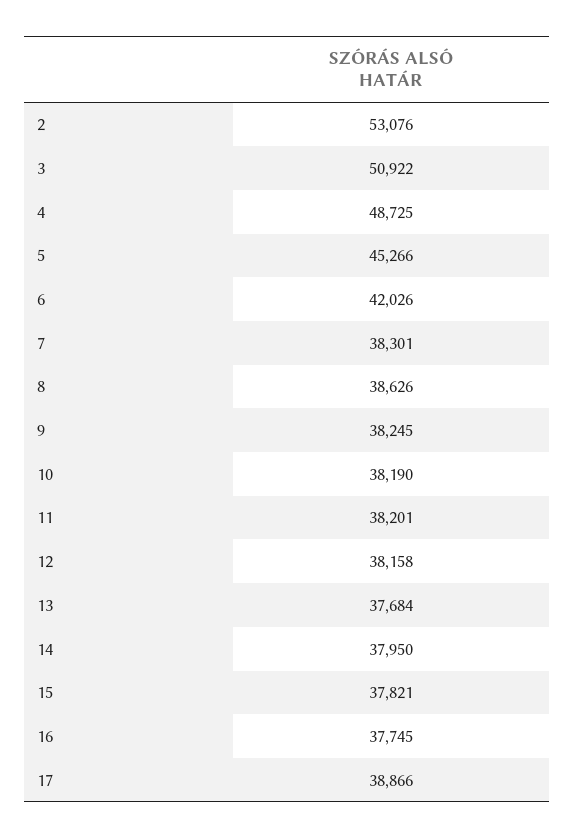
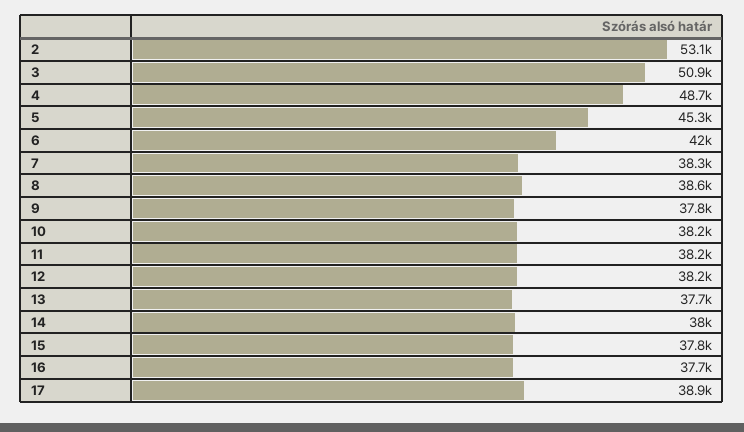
  {
    "2": 53076,
    "3": 50922,
    "4": 48725,
    "5": 45266,
    "6": 42026,
    "7": 38301,
    "8": 38626,
-   "9": 38245,
+   "9": 37800,
    "10": 38190,
    "11": 38201,
    "12": 38158,
    "13": 37684,
    "14": 37950,
    "15": 37821,
    "16": 37745,
    "17": 38866
  }

